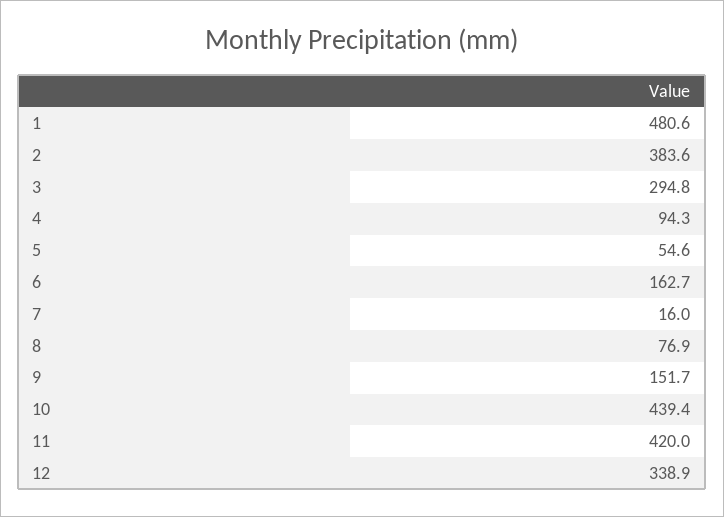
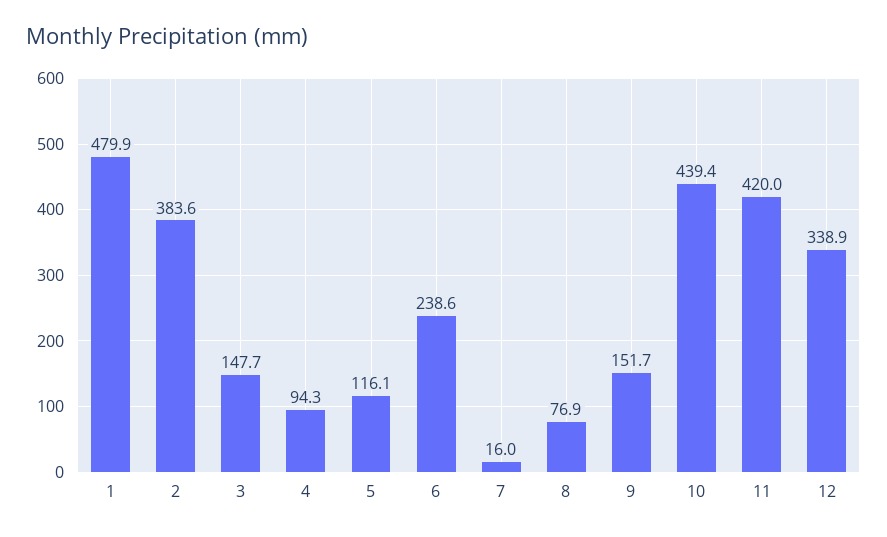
  {
-   "1": 480.6,
+   "1": 479.9,
    "2": 383.6,
-   "3": 294.8,
+   "3": 147.7,
    "4": 94.3,
-   "5": 54.6,
+   "5": 116.1,
-   "6": 162.7,
+   "6": 238.6,
    "7": 16,
    "8": 76.9,
    "9": 151.7,
    "10": 439.4,
    "11": 420,
    "12": 338.9
  }

